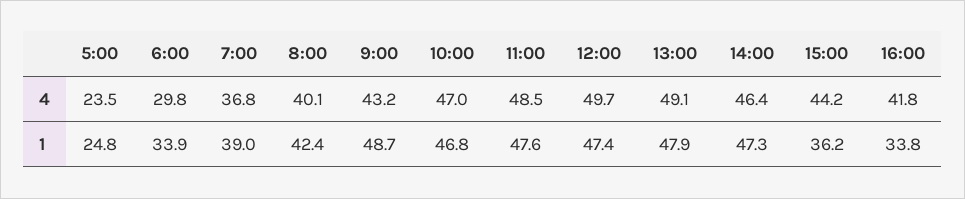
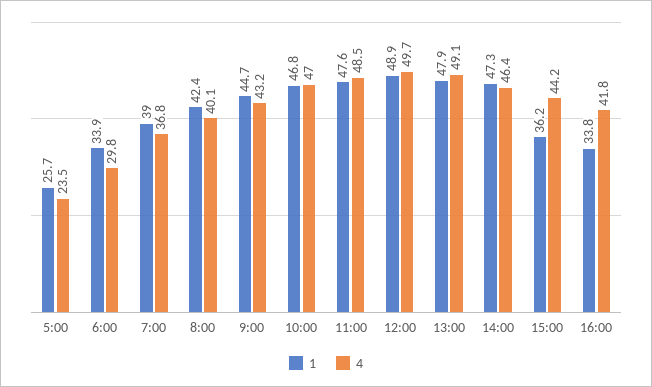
  {
    "4": {
      "5:00": 23.5,
      "6:00": 29.8,
      "7:00": 36.8,
      "8:00": 40.1,
      "9:00": 43.2,
      "10:00": 47,
      "11:00": 48.5,
      "12:00": 49.7,
      "13:00": 49.1,
      "14:00": 46.4,
      "15:00": 44.2,
      "16:00": 41.8
    },
    "1": {
-     "5:00": 24.8,
+     "5:00": 25.7,
      "6:00": 33.9,
      "7:00": 39,
      "8:00": 42.4,
-     "9:00": 48.7,
+     "9:00": 44.7,
      "10:00": 46.8,
      "11:00": 47.6,
-     "12:00": 47.4,
+     "12:00": 48.9,
      "13:00": 47.9,
      "14:00": 47.3,
      "15:00": 36.2,
      "16:00": 33.8
    }
  }

